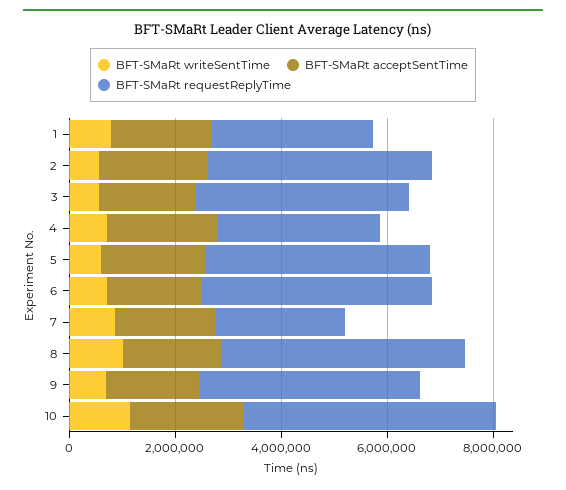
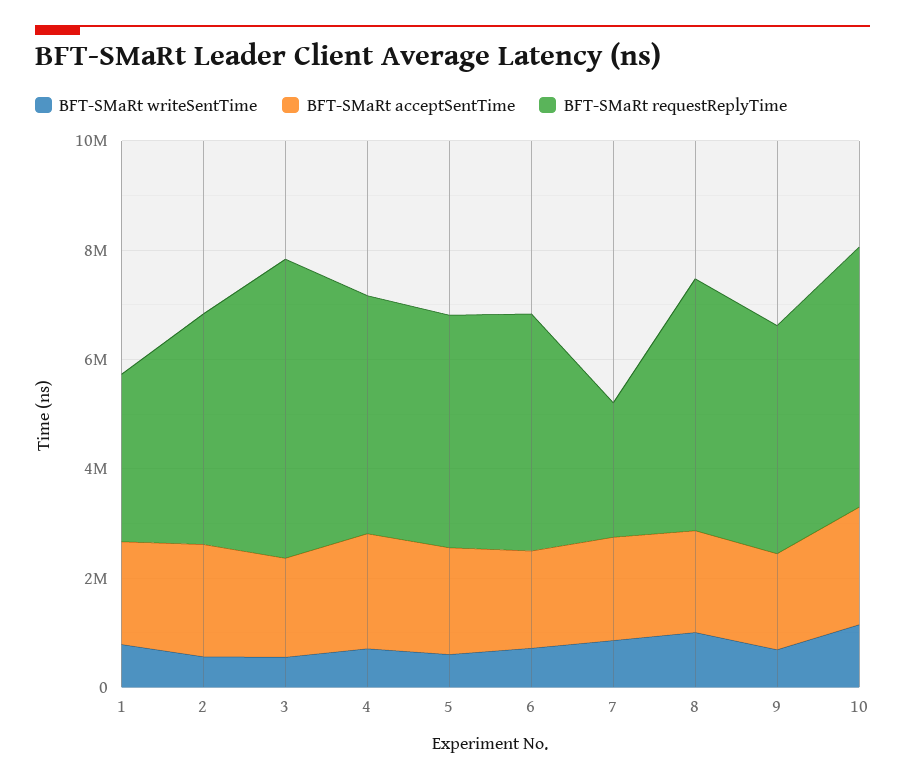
  {
    "BFT-SMaRt writeSentTime": {
      "1": 1000000,
      "2": 500000,
      "3": 500000,
      "4": 500000,
      "5": 500000,
      "6": 500000,
      "7": 1000000,
      "8": 1000000,
      "9": 500000,
      "10": 1000000
    },
    "BFT-SMaRt acceptSentTime": {
      "1": 2000000,
      "2": 2000000,
      "3": 2000000,
      "4": 2000000,
      "5": 2000000,
      "6": 2000000,
      "7": 2000000,
      "8": 2000000,
      "9": 2000000,
      "10": 2000000
    },
    "BFT-SMaRt requestReplyTime": {
      "1": 3000000,
      "2": 4000000,
-     "3": 4000000,
+     "3": 5500000,
-     "4": 3000000,
+     "4": 4500000,
      "5": 4000000,
      "6": 4500000,
      "7": 2500000,
      "8": 4500000,
      "9": 4000000,
      "10": 5000000
    }
  }

